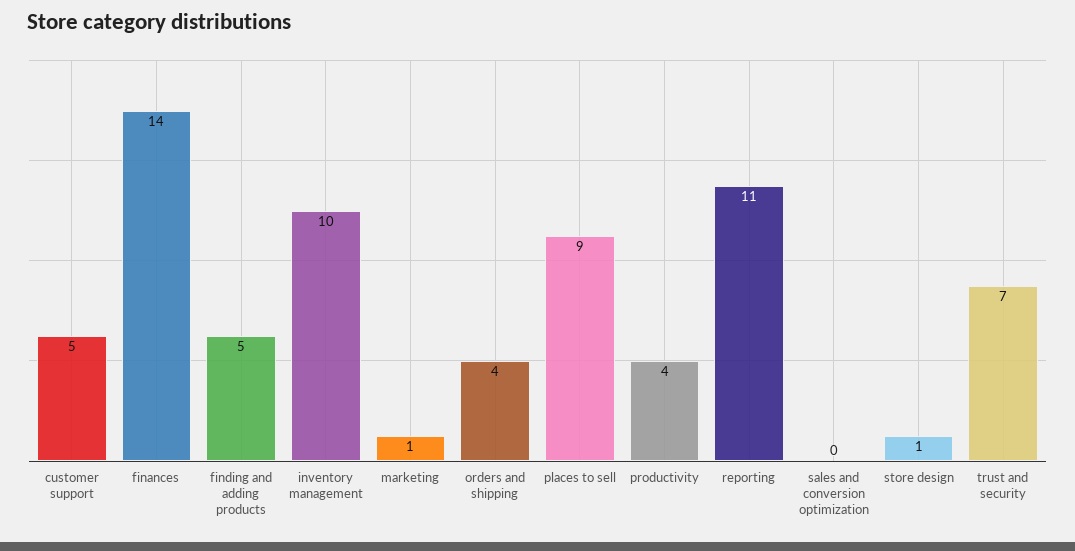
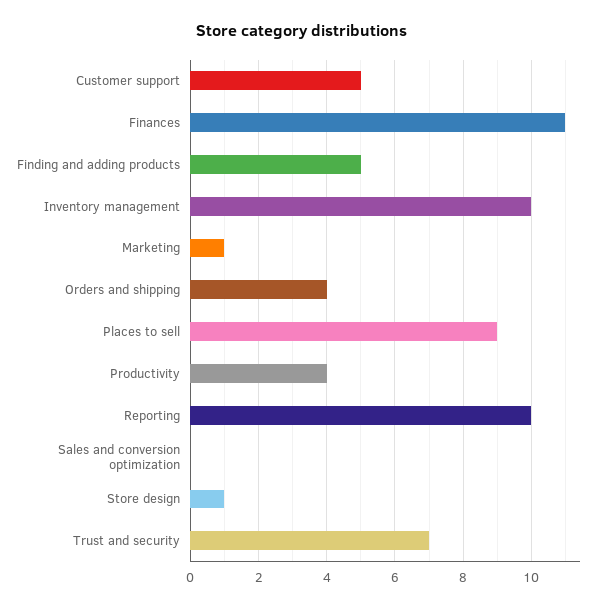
  {
    "customer support": 5,
-   "finances": 14,
+   "finances": 11,
    "finding and adding products": 5,
    "inventory management": 10,
    "marketing": 1,
    "orders and shipping": 4,
    "places to sell": 9,
    "productivity": 4,
-   "reporting": 11,
+   "reporting": 10,
    "sales and conversion optimization": 0,
    "store design": 1,
    "trust and security": 7
  }

